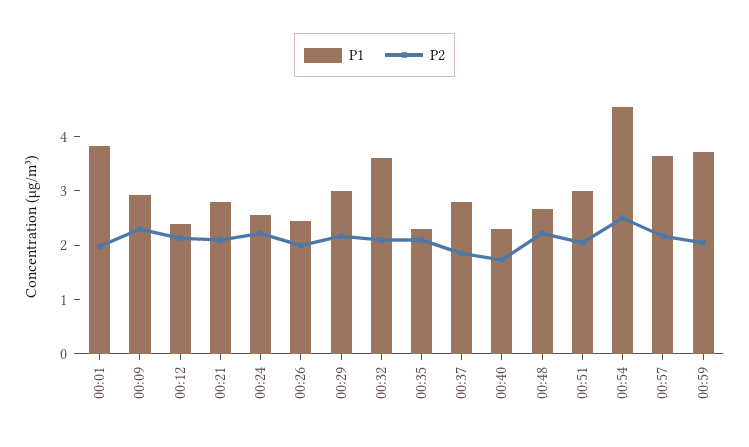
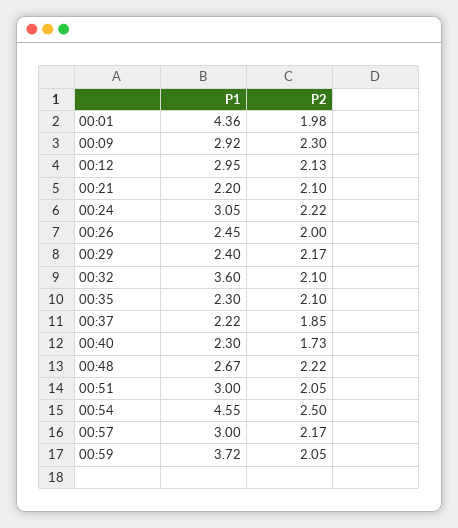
  {
    "P1": {
-     "00:01": 3.8,
+     "00:01": 4.36,
      "00:09": 2.92,
-     "00:12": 2.4,
+     "00:12": 2.95,
-     "00:21": 2.8,
+     "00:21": 2.2,
-     "00:24": 2.6,
+     "00:24": 3.05,
      "00:26": 2.45,
-     "00:29": 3,
+     "00:29": 2.4,
      "00:32": 3.6,
      "00:35": 2.3,
-     "00:37": 2.8,
+     "00:37": 2.22,
      "00:40": 2.3,
      "00:48": 2.67,
      "00:51": 3,
      "00:54": 4.55,
-     "00:57": 3.6,
+     "00:57": 3,
      "00:59": 3.72
    },
    "P2": {
      "00:01": 1.98,
      "00:09": 2.3,
      "00:12": 2.13,
      "00:21": 2.1,
      "00:24": 2.22,
      "00:26": 2,
      "00:29": 2.17,
      "00:32": 2.1,
      "00:35": 2.1,
      "00:37": 1.85,
      "00:40": 1.73,
      "00:48": 2.22,
      "00:51": 2.05,
      "00:54": 2.5,
      "00:57": 2.17,
      "00:59": 2.05
    }
  }

